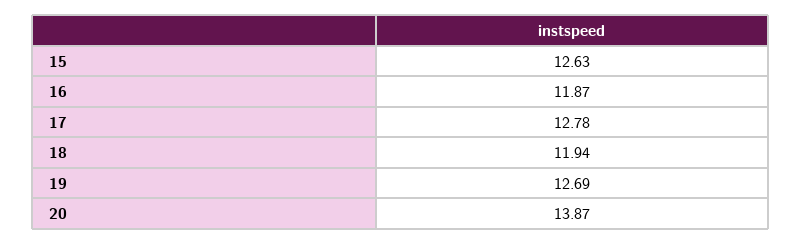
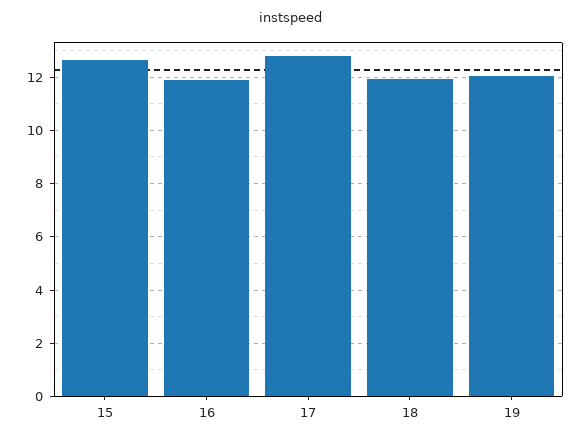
  {
    "15": 12.63,
    "16": 11.87,
    "17": 12.78,
    "18": 11.94,
-   "19": 12.69,
+   "19": 12
-   "20": 13.87
  }

